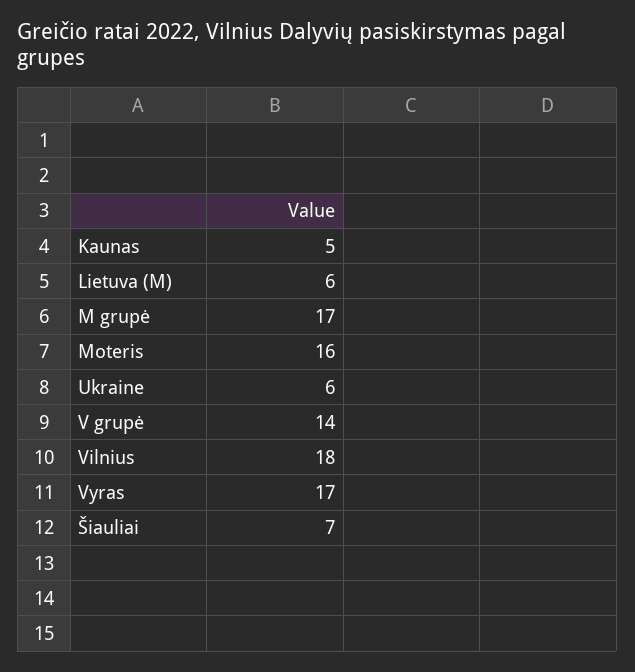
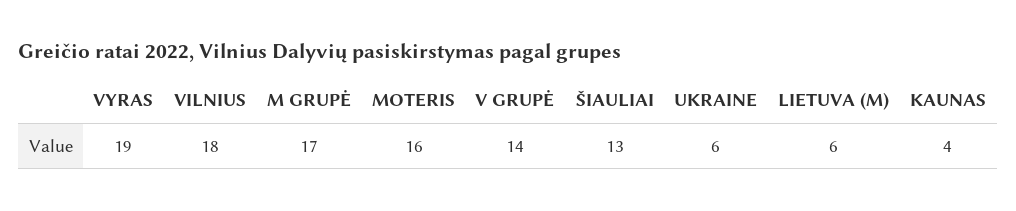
  {
-   "Kaunas": 5,
+   "Kaunas": 4,
    "Lietuva (M)": 6,
    "M grupė": 17,
    "Moteris": 16,
    "Ukraine": 6,
    "V grupė": 14,
    "Vilnius": 18,
-   "Vyras": 17,
+   "Vyras": 19,
-   "Šiauliai": 7
+   "Šiauliai": 13
  }

